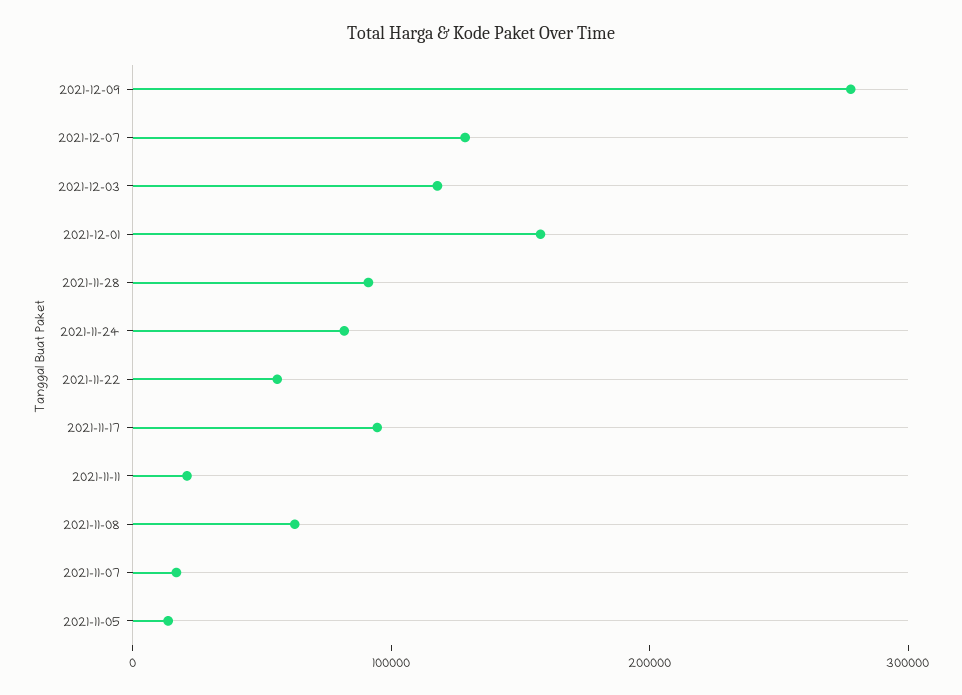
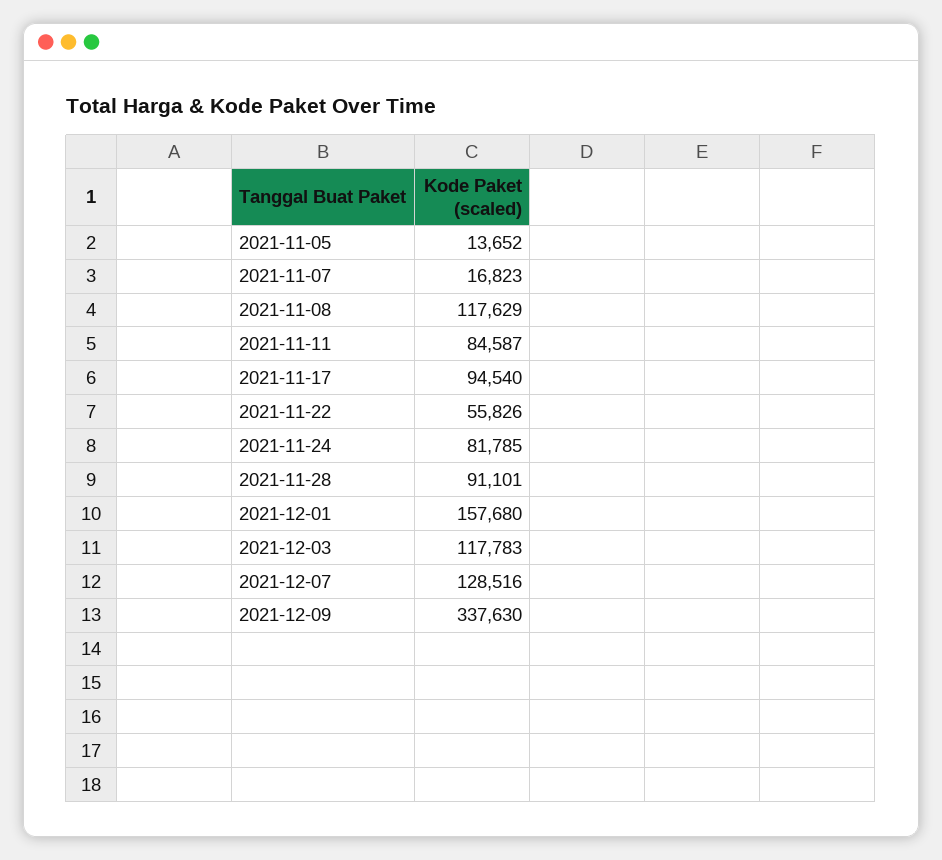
  {
-   "2021-12-09": 280000,
+   "2021-12-09": 337630,
    "2021-12-07": 128516,
    "2021-12-03": 117783,
    "2021-12-01": 157680,
    "2021-11-28": 91101,
    "2021-11-24": 81785,
    "2021-11-22": 55826,
    "2021-11-17": 94540,
-   "2021-11-11": 20000,
+   "2021-11-11": 84587,
-   "2021-11-08": 60000,
+   "2021-11-08": 117629,
    "2021-11-07": 16823,
    "2021-11-05": 13652
  }

